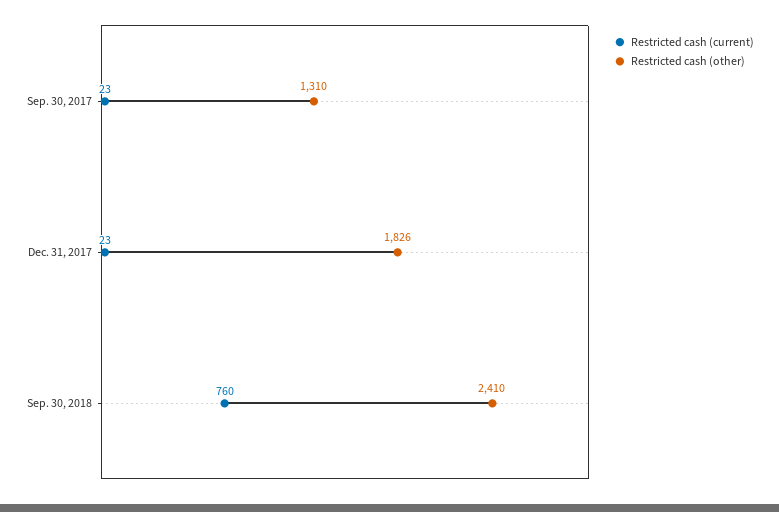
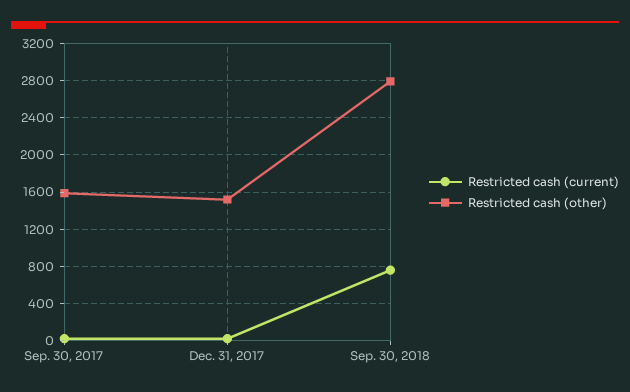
  {
    "Restricted cash (current)": {
      "Sep. 30, 2017": 23,
      "Dec. 31, 2017": 23,
      "Sep. 30, 2018": 760
    },
    "Restricted cash (other)": {
-     "Sep. 30, 2017": 1310,
+     "Sep. 30, 2017": 1600,
-     "Dec. 31, 2017": 1826,
+     "Dec. 31, 2017": 1500,
-     "Sep. 30, 2018": 2410
+     "Sep. 30, 2018": 2800
    }
  }

